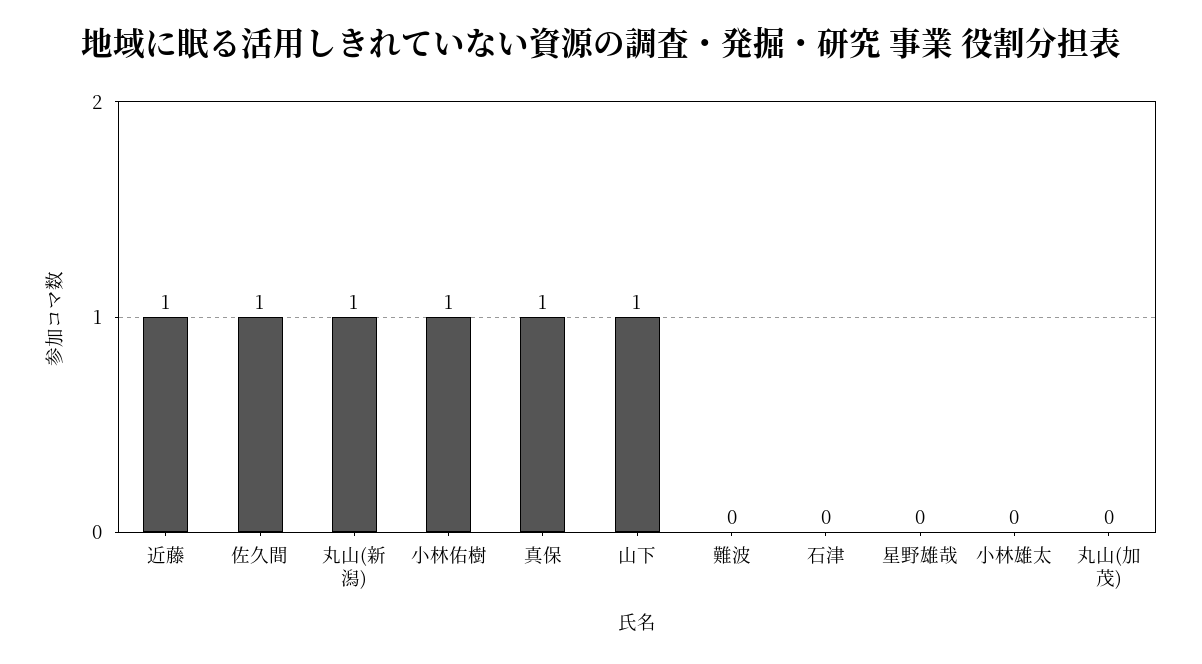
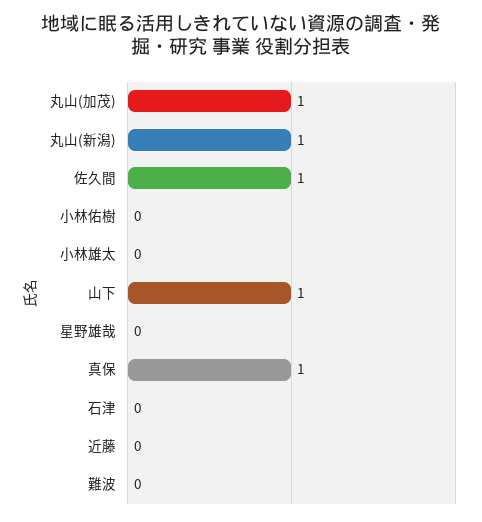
  {
-   "近藤": 1,
+   "近藤": 0,
    "佐久間": 1,
    "丸山(新潟)": 1,
-   "小林佑樹": 1,
+   "小林佑樹": 0,
    "真保": 1,
    "山下": 1,
    "難波": 0,
    "石津": 0,
    "星野雄哉": 0,
    "小林雄太": 0,
-   "丸山(加茂)": 0
+   "丸山(加茂)": 1
  }

